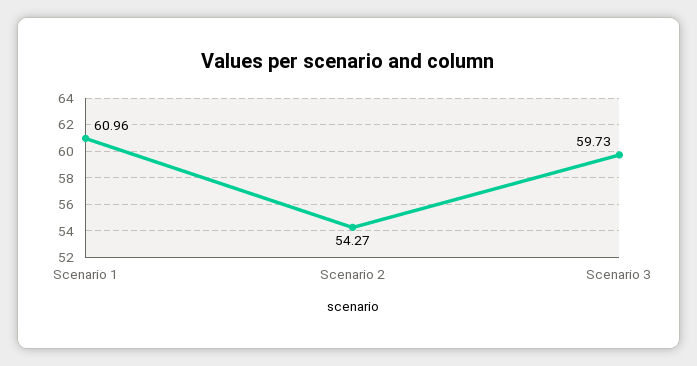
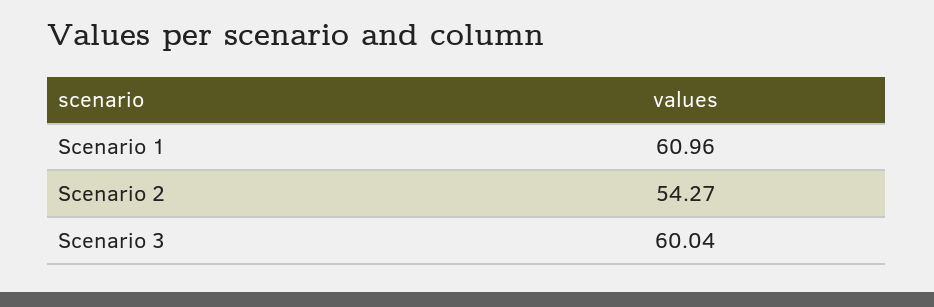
  {
    "Scenario 1": 60.96,
    "Scenario 2": 54.27,
-   "Scenario 3": 59.73
+   "Scenario 3": 60.04
  }

